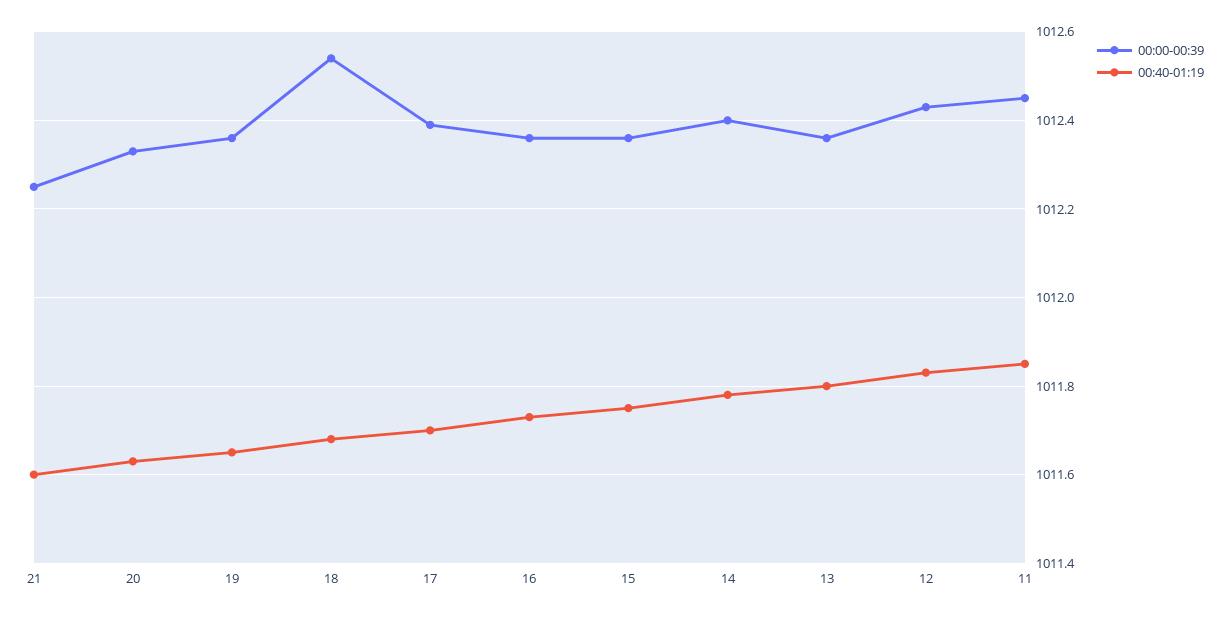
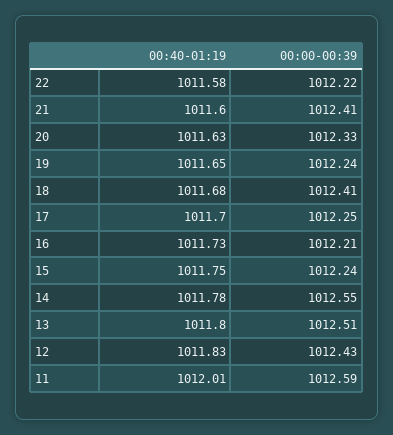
  {
    "00:00-00:39": {
-     "21": 1012.25,
+     "21": 1012.41,
      "20": 1012.33,
-     "19": 1012.35,
+     "19": 1012.24,
-     "18": 1012.55,
+     "18": 1012.41,
-     "17": 1012.4,
+     "17": 1012.25,
-     "16": 1012.35,
+     "16": 1012.21,
-     "15": 1012.35,
+     "15": 1012.24,
-     "14": 1012.4,
+     "14": 1012.55,
-     "13": 1012.35,
+     "13": 1012.51,
      "12": 1012.43,
-     "11": 1012.45
+     "11": 1012.59,
+     "22": 1012.22
    },
    "00:40-01:19": {
      "21": 1011.6,
      "20": 1011.63,
      "19": 1011.65,
      "18": 1011.68,
      "17": 1011.7,
      "16": 1011.73,
      "15": 1011.75,
      "14": 1011.78,
      "13": 1011.8,
      "12": 1011.83,
-     "11": 1011.85
+     "11": 1012.01,
+     "22": 1011.58
    }
  }

